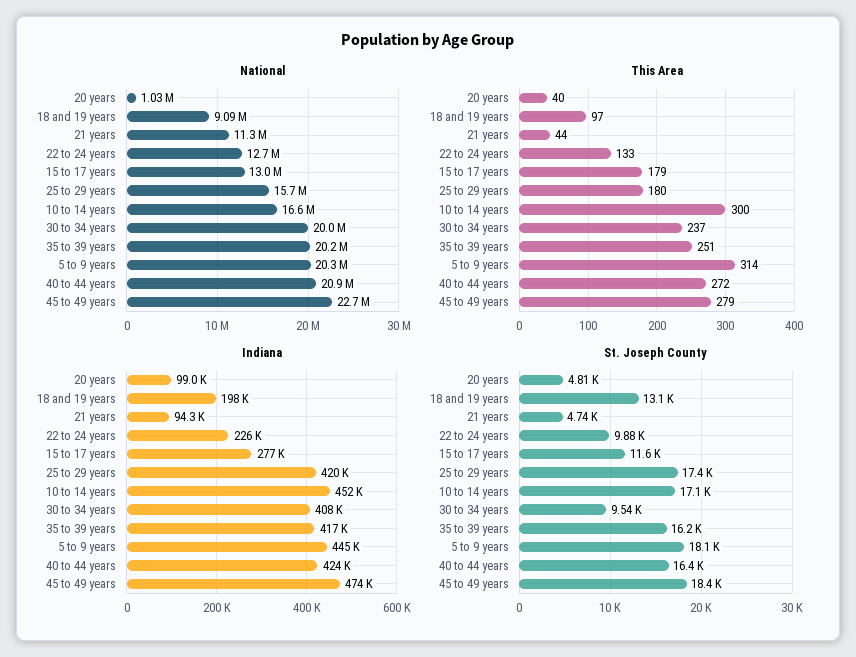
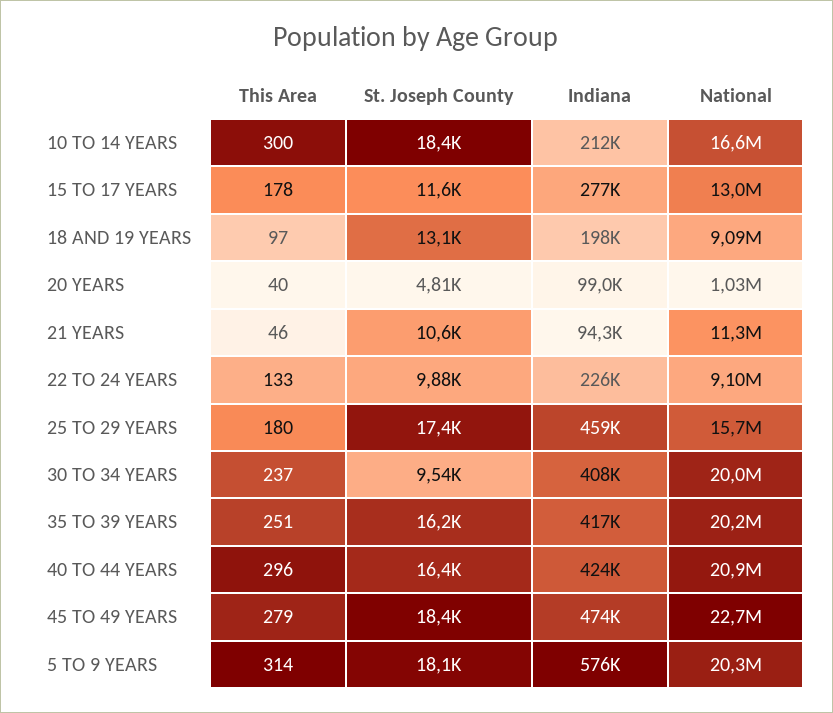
  {
    "National": {
      "20 years": 1030000,
      "18 and 19 years": 9090000,
      "21 years": 11300000,
-     "22 to 24 years": 12700000,
+     "22 to 24 years": 9100000,
      "15 to 17 years": 13000000,
      "25 to 29 years": 15700000,
      "10 to 14 years": 16600000,
      "30 to 34 years": 20000000,
      "35 to 39 years": 20200000,
      "5 to 9 years": 20300000,
      "40 to 44 years": 20900000,
      "45 to 49 years": 22700000
    },
    "This Area": {
      "20 years": 40,
      "18 and 19 years": 97,
-     "21 years": 44,
+     "21 years": 46,
      "22 to 24 years": 133,
-     "15 to 17 years": 179,
+     "15 to 17 years": 178,
      "25 to 29 years": 180,
      "10 to 14 years": 300,
      "30 to 34 years": 237,
      "35 to 39 years": 251,
      "5 to 9 years": 314,
-     "40 to 44 years": 272,
+     "40 to 44 years": 296,
      "45 to 49 years": 279
    },
    "Indiana": {
      "20 years": 99000,
      "18 and 19 years": 198000,
      "21 years": 94300,
      "22 to 24 years": 226000,
      "15 to 17 years": 277000,
-     "25 to 29 years": 420000,
+     "25 to 29 years": 459000,
-     "10 to 14 years": 452000,
+     "10 to 14 years": 212000,
      "30 to 34 years": 408000,
      "35 to 39 years": 417000,
-     "5 to 9 years": 445000,
+     "5 to 9 years": 576000,
      "40 to 44 years": 424000,
      "45 to 49 years": 474000
    },
    "St. Joseph County": {
      "20 years": 4810,
      "18 and 19 years": 13100,
-     "21 years": 4740,
+     "21 years": 10600,
      "22 to 24 years": 9880,
      "15 to 17 years": 11600,
      "25 to 29 years": 17400,
-     "10 to 14 years": 17100,
+     "10 to 14 years": 18400,
      "30 to 34 years": 9540,
      "35 to 39 years": 16200,
      "5 to 9 years": 18100,
      "40 to 44 years": 16400,
      "45 to 49 years": 18400
    }
  }

